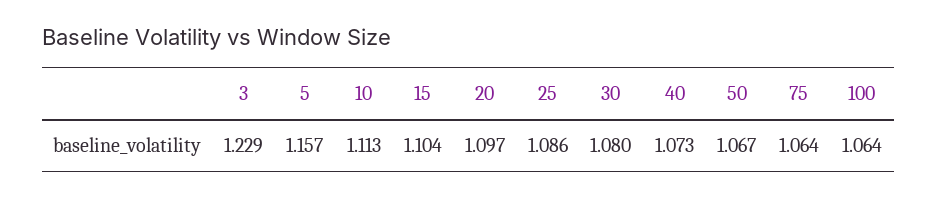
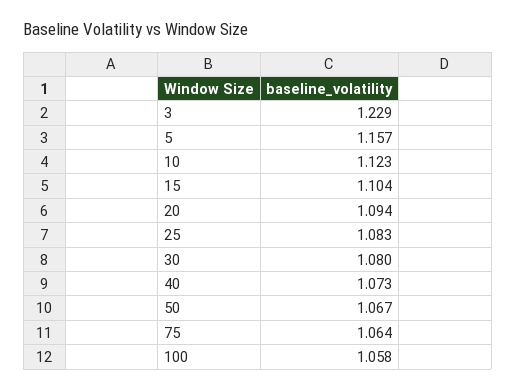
  {
    "3": 1.229,
    "5": 1.157,
-   "10": 1.113,
+   "10": 1.123,
    "15": 1.104,
-   "20": 1.097,
+   "20": 1.094,
-   "25": 1.086,
+   "25": 1.083,
    "30": 1.08,
    "40": 1.073,
    "50": 1.067,
    "75": 1.064,
-   "100": 1.064
+   "100": 1.058
  }

